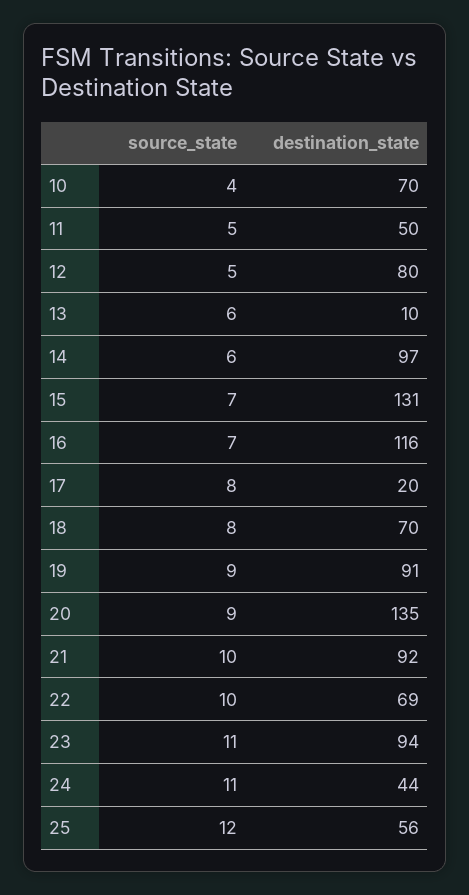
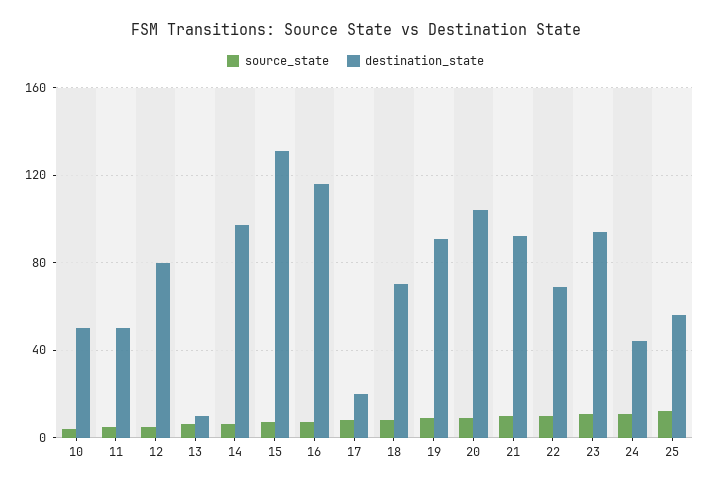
  {
    "source_state": {
      "10": 4,
      "11": 5,
      "12": 5,
      "13": 6,
      "14": 6,
      "15": 7,
      "16": 7,
      "17": 8,
      "18": 8,
      "19": 9,
      "20": 9,
      "21": 10,
      "22": 10,
      "23": 11,
      "24": 11,
      "25": 12
    },
    "destination_state": {
-     "10": 70,
+     "10": 50,
      "11": 50,
      "12": 80,
      "13": 10,
      "14": 97,
      "15": 131,
      "16": 116,
      "17": 20,
      "18": 70,
      "19": 91,
-     "20": 135,
+     "20": 105,
      "21": 92,
      "22": 69,
      "23": 94,
      "24": 44,
      "25": 56
    }
  }

